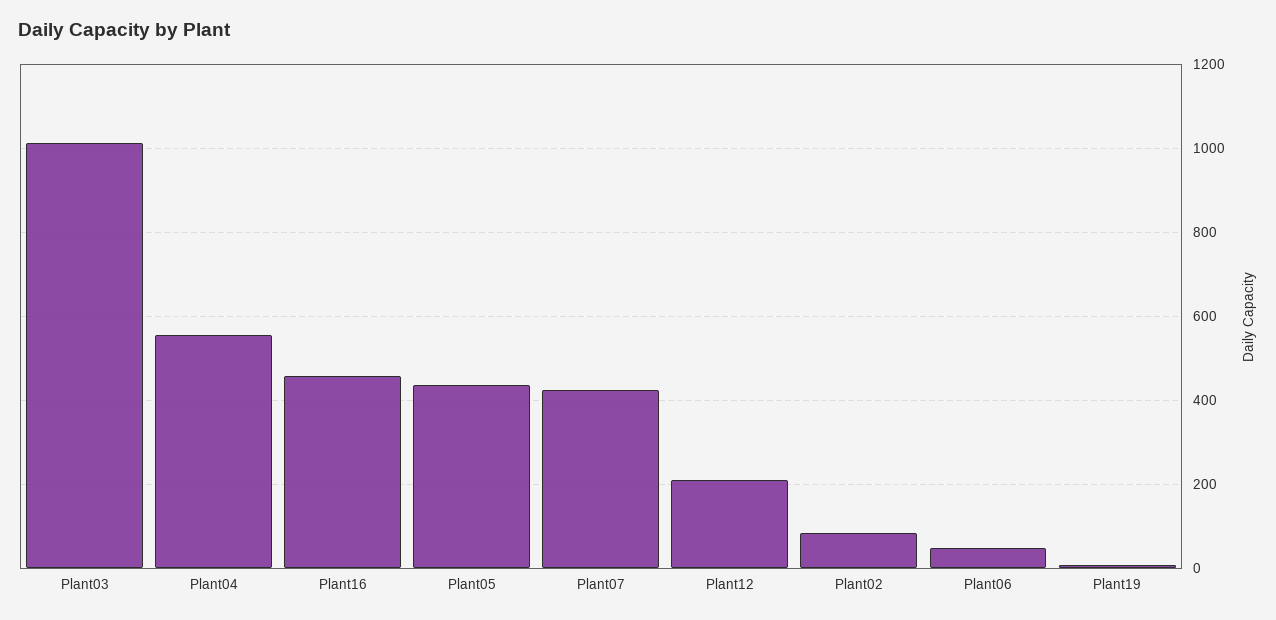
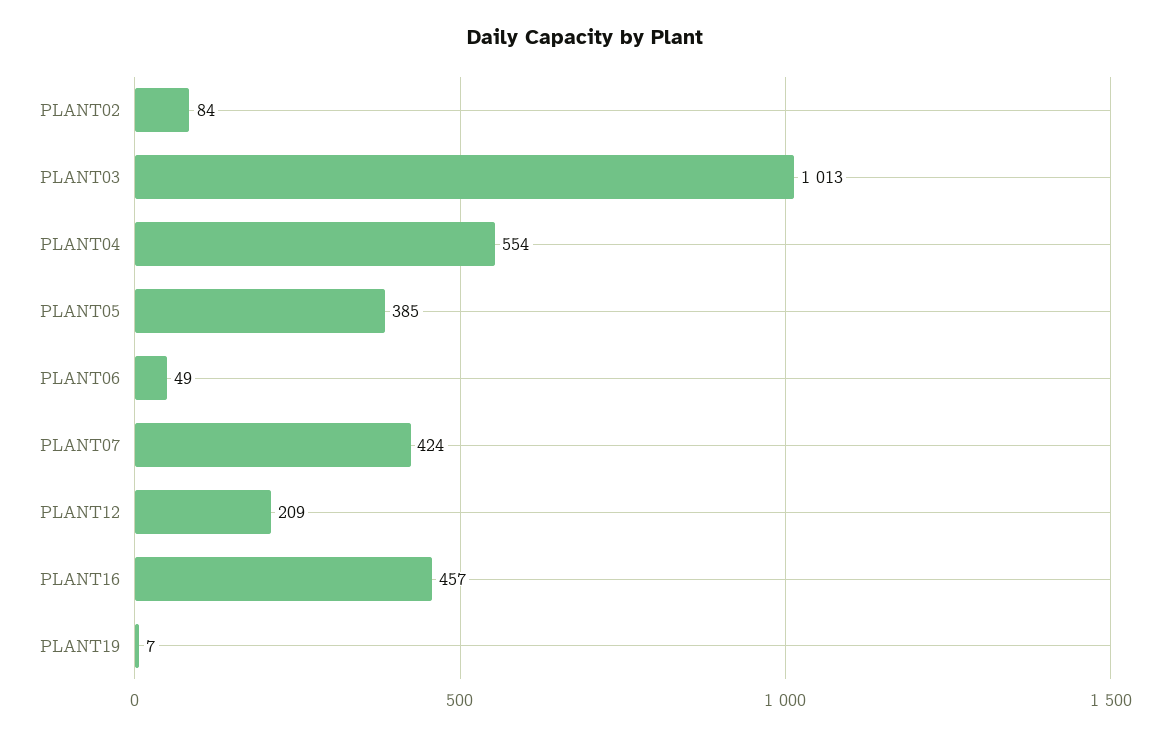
  {
    "Plant03": 1013,
    "Plant04": 554,
    "Plant16": 457,
-   "Plant05": 440,
+   "Plant05": 385,
    "Plant07": 424,
    "Plant12": 209,
    "Plant02": 84,
    "Plant06": 49,
    "Plant19": 7
  }

